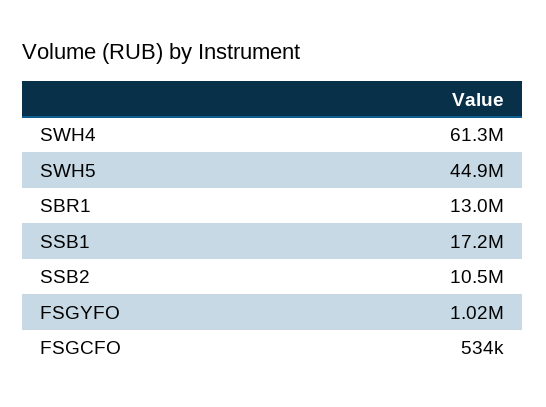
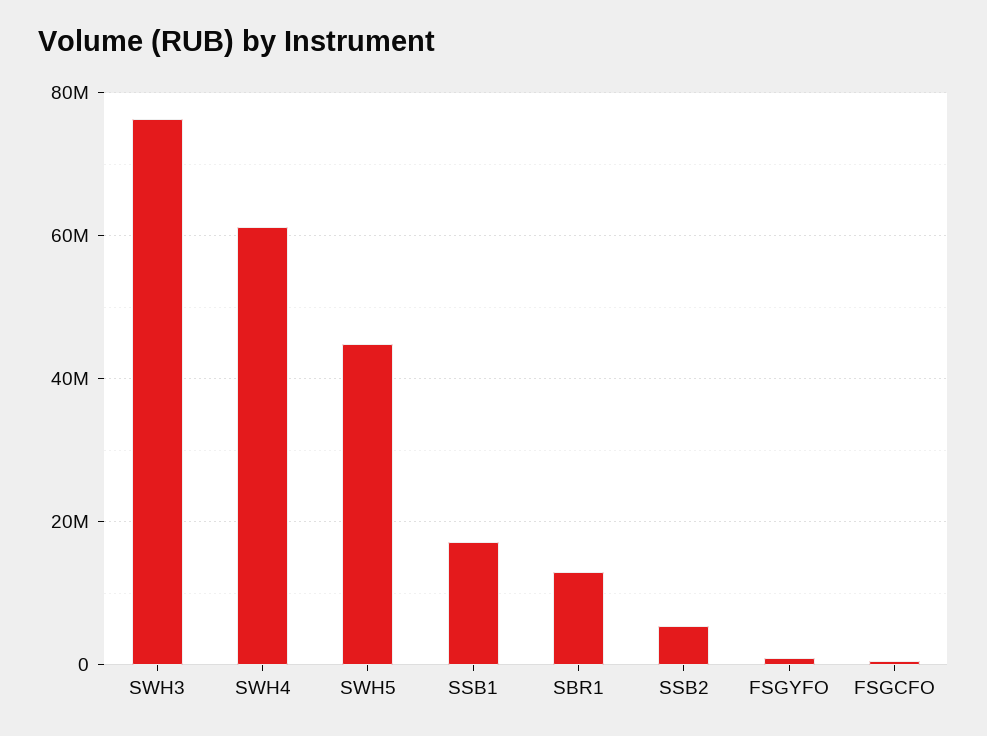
  {
    "SWH4": 61300000,
    "SWH5": 44900000,
    "SBR1": 13000000,
    "SSB1": 17200000,
-   "SSB2": 10500000,
+   "SSB2": 6000000,
    "FSGYFO": 1020000,
-   "FSGCFO": 534000
+   "FSGCFO": 534000,
+   "SWH3": 76000000
  }

